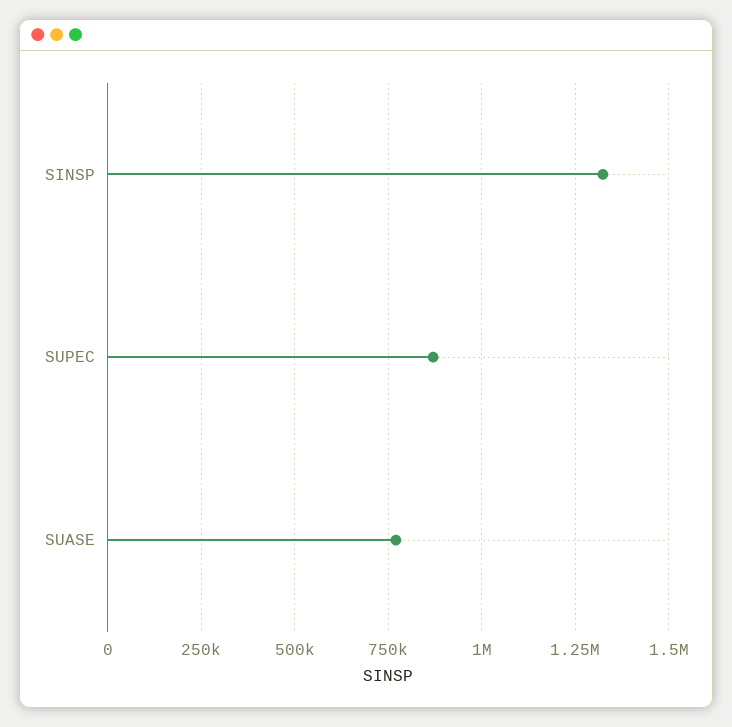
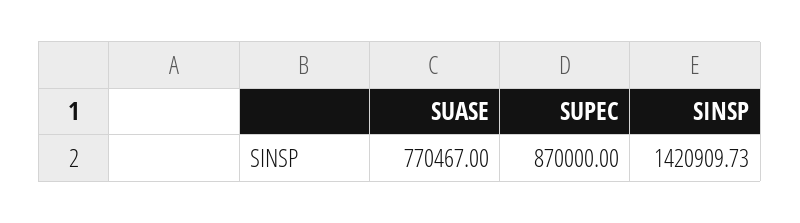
  {
-   "SINSP": 1325000,
+   "SINSP": 1420909.73,
    "SUPEC": 870000,
    "SUASE": 770467
  }

